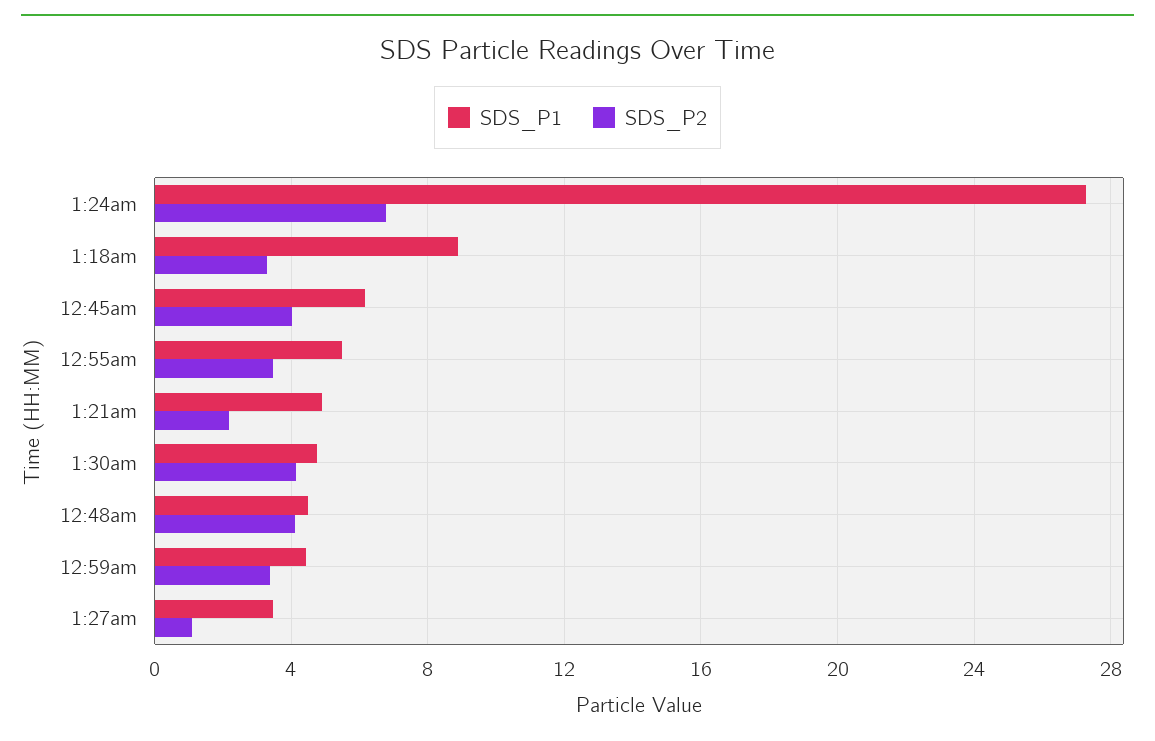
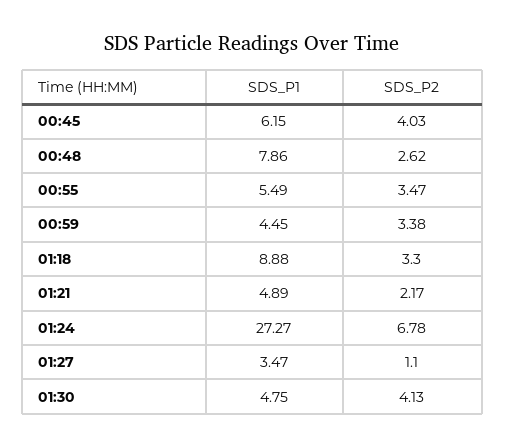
  {
    "SDS_P1": {
      "1:24am": 27.27,
      "1:18am": 8.88,
      "12:45am": 6.15,
      "12:55am": 5.49,
      "1:21am": 4.89,
      "1:30am": 4.75,
-     "12:48am": 4.5,
+     "12:48am": 7.86,
      "12:59am": 4.45,
      "1:27am": 3.47
    },
    "SDS_P2": {
      "1:24am": 6.78,
      "1:18am": 3.3,
      "12:45am": 4.03,
      "12:55am": 3.47,
      "1:21am": 2.17,
      "1:30am": 4.13,
-     "12:48am": 4,
+     "12:48am": 2.62,
      "12:59am": 3.38,
      "1:27am": 1.1
    }
  }

